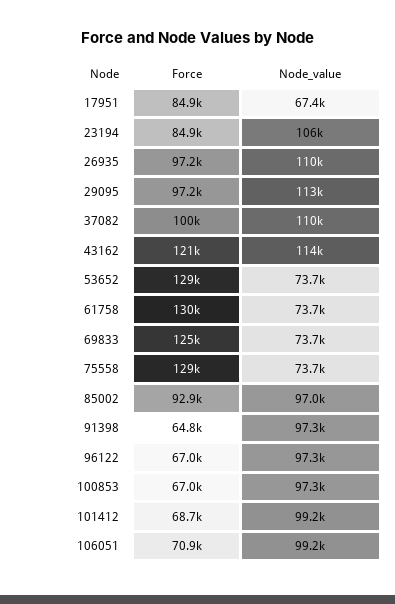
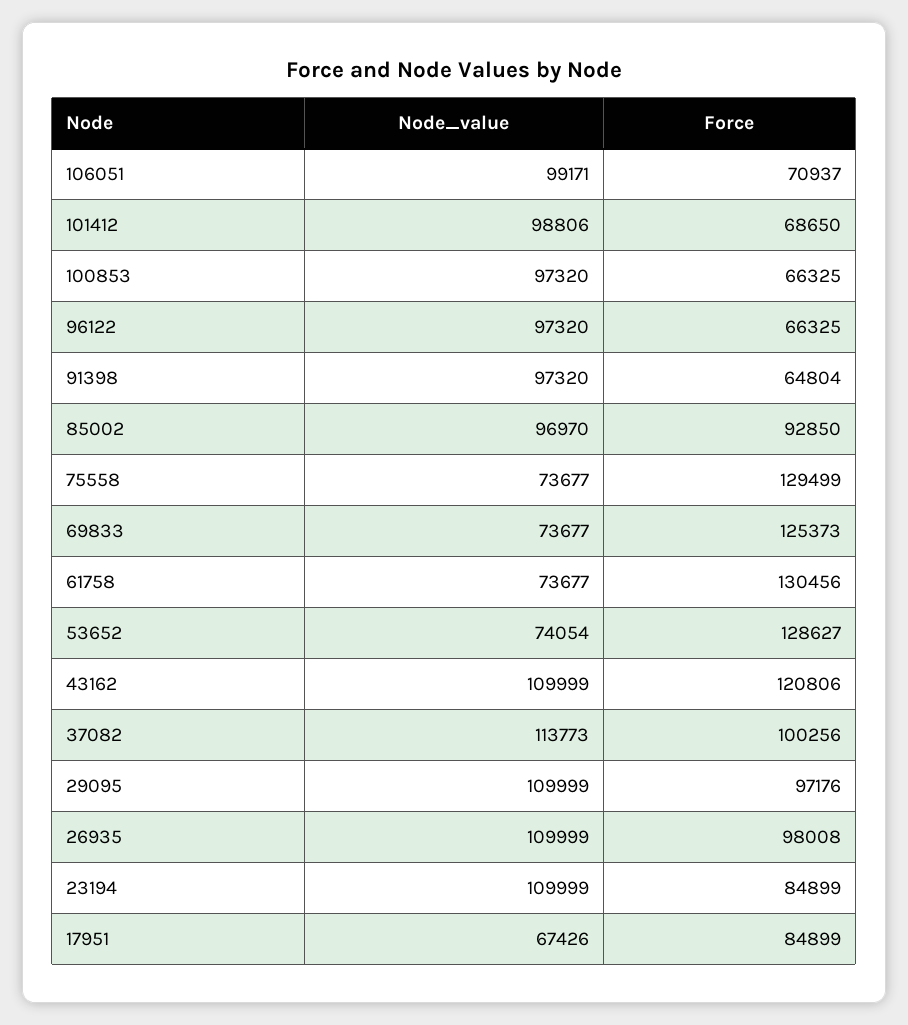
  {
    "Force": {
      "17951": 84899,
      "23194": 84899,
-     "26935": 97200,
+     "26935": 98008,
      "29095": 97176,
      "37082": 100256,
      "43162": 120806,
      "53652": 128627,
      "61758": 130456,
      "69833": 125373,
      "75558": 129499,
      "85002": 92850,
      "91398": 64804,
-     "96122": 67000,
+     "96122": 66325,
-     "100853": 67000,
+     "100853": 66325,
      "101412": 68650,
      "106051": 70937
    },
    "Node_value": {
      "17951": 67426,
-     "23194": 106000,
+     "23194": 109999,
      "26935": 109999,
-     "29095": 113000,
+     "29095": 109999,
-     "37082": 110000,
+     "37082": 113773,
-     "43162": 114000,
+     "43162": 109999,
-     "53652": 73700,
+     "53652": 74054,
      "61758": 73677,
      "69833": 73677,
      "75558": 73677,
      "85002": 96970,
      "91398": 97320,
      "96122": 97320,
      "100853": 97320,
-     "101412": 99200,
+     "101412": 98806,
      "106051": 99171
    }
  }

